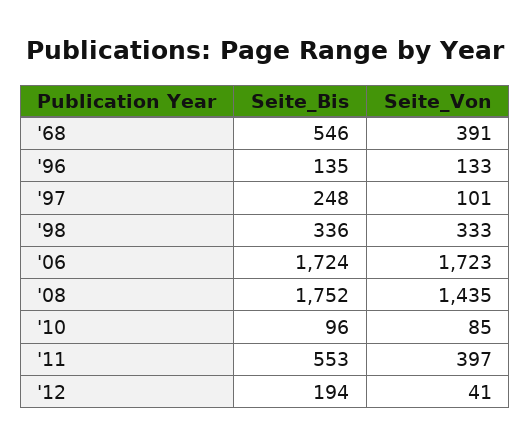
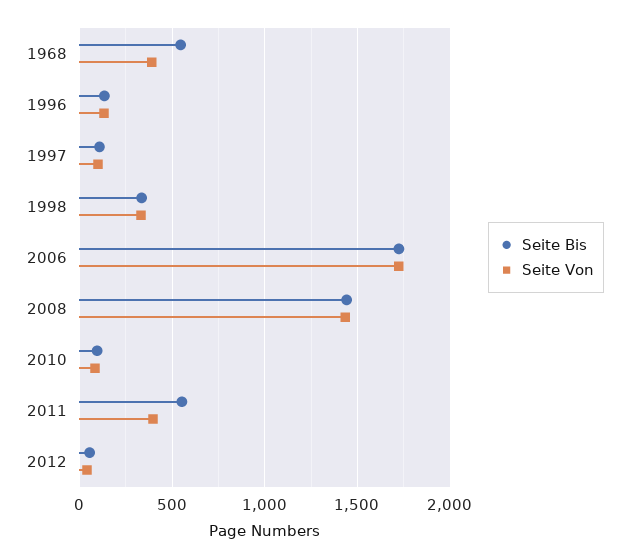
  {
    "Seite_Bis": {
      "'68": 546,
      "'96": 135,
-     "'97": 248,
+     "'97": 100,
      "'98": 336,
      "'06": 1724,
-     "'08": 1752,
+     "'08": 1450,
      "'10": 96,
      "'11": 553,
-     "'12": 194
+     "'12": 50
    },
    "Seite_Von": {
      "'68": 391,
      "'96": 133,
      "'97": 101,
      "'98": 333,
      "'06": 1723,
      "'08": 1435,
      "'10": 85,
      "'11": 397,
      "'12": 41
    }
  }

